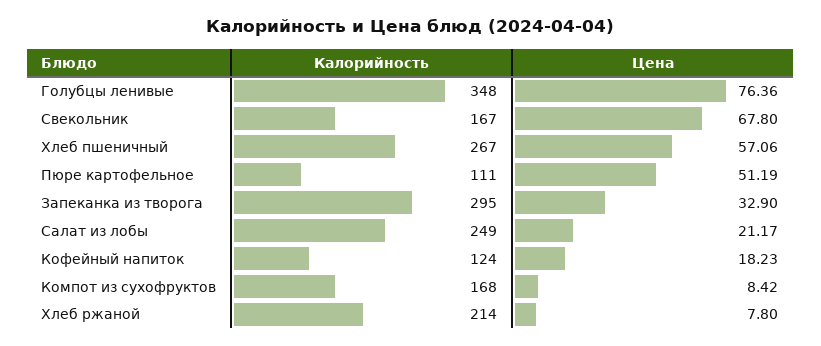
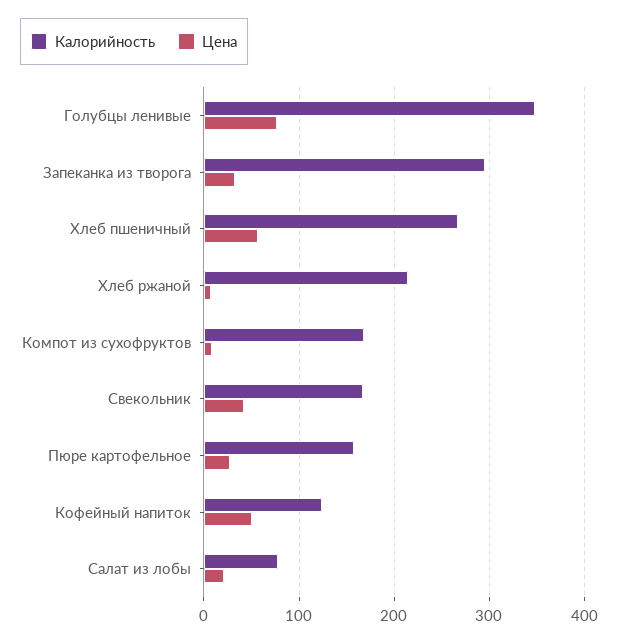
  {
    "Калорийность": {
      "Голубцы ленивые": 348,
      "Свекольник": 167,
      "Хлеб пшеничный": 267,
-     "Пюре картофельное": 111,
+     "Пюре картофельное": 160,
      "Запеканка из творога": 295,
-     "Салат из лобы": 249,
+     "Салат из лобы": 80,
      "Кофейный напиток": 124,
      "Компот из сухофруктов": 168,
      "Хлеб ржаной": 214
    },
    "Цена": {
      "Голубцы ленивые": 76.36,
-     "Свекольник": 67.8,
+     "Свекольник": 40,
      "Хлеб пшеничный": 57.06,
-     "Пюре картофельное": 51.19,
+     "Пюре картофельное": 30,
      "Запеканка из творога": 32.9,
      "Салат из лобы": 21.17,
-     "Кофейный напиток": 18.23,
+     "Кофейный напиток": 50,
      "Компот из сухофруктов": 8.42,
      "Хлеб ржаной": 7.8
    }
  }

